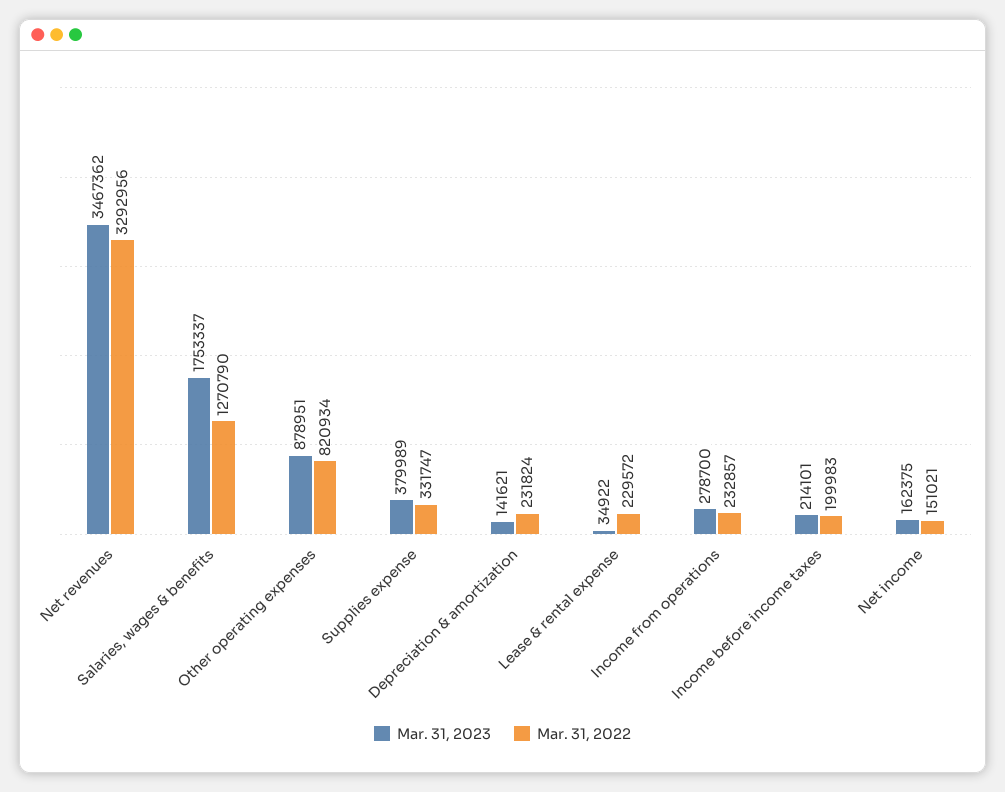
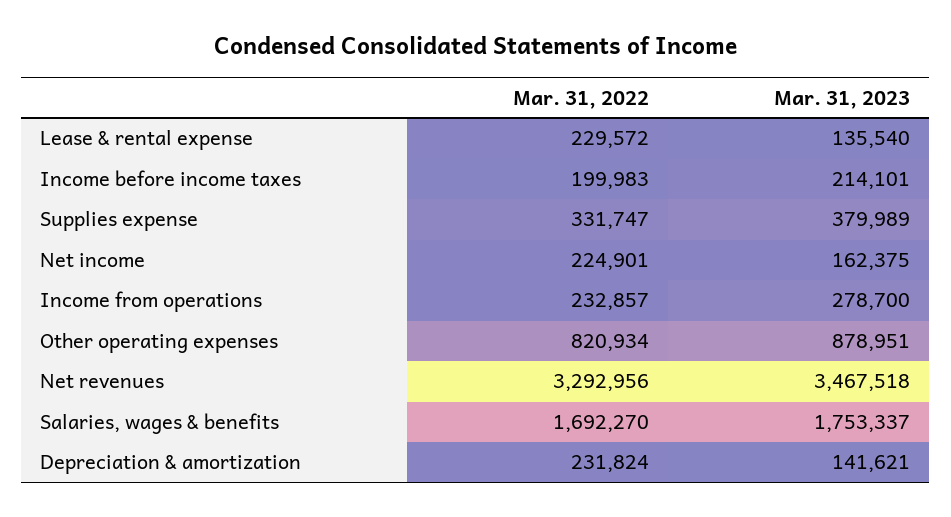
  {
    "Mar. 31, 2023": {
-     "Net revenues": 3467362,
+     "Net revenues": 3467518,
      "Salaries, wages & benefits": 1753337,
      "Other operating expenses": 878951,
      "Supplies expense": 379989,
      "Depreciation & amortization": 141621,
-     "Lease & rental expense": 34922,
+     "Lease & rental expense": 135540,
      "Income from operations": 278700,
      "Income before income taxes": 214101,
      "Net income": 162375
    },
    "Mar. 31, 2022": {
      "Net revenues": 3292956,
-     "Salaries, wages & benefits": 1270790,
+     "Salaries, wages & benefits": 1692270,
      "Other operating expenses": 820934,
      "Supplies expense": 331747,
      "Depreciation & amortization": 231824,
      "Lease & rental expense": 229572,
      "Income from operations": 232857,
      "Income before income taxes": 199983,
-     "Net income": 151021
+     "Net income": 224901
    }
  }

